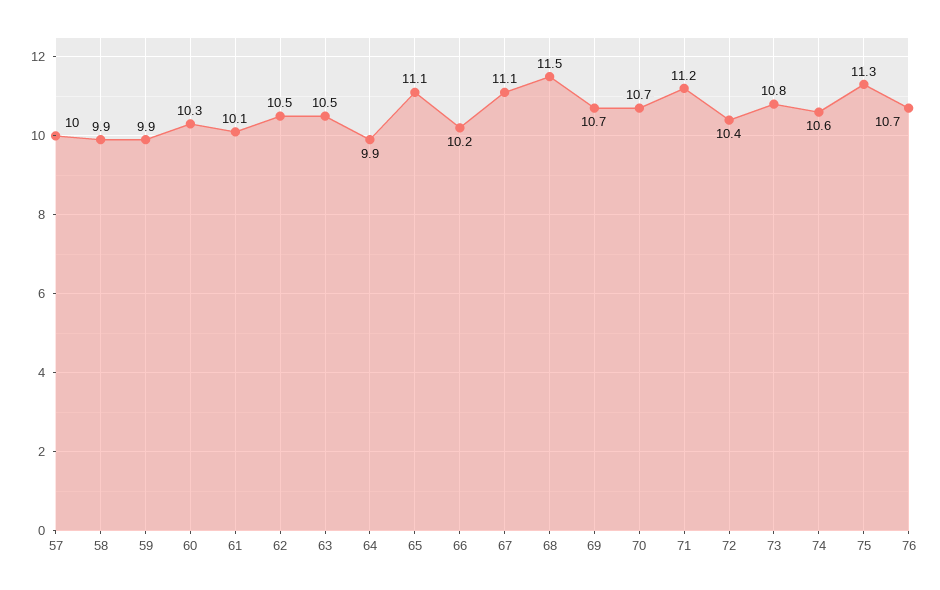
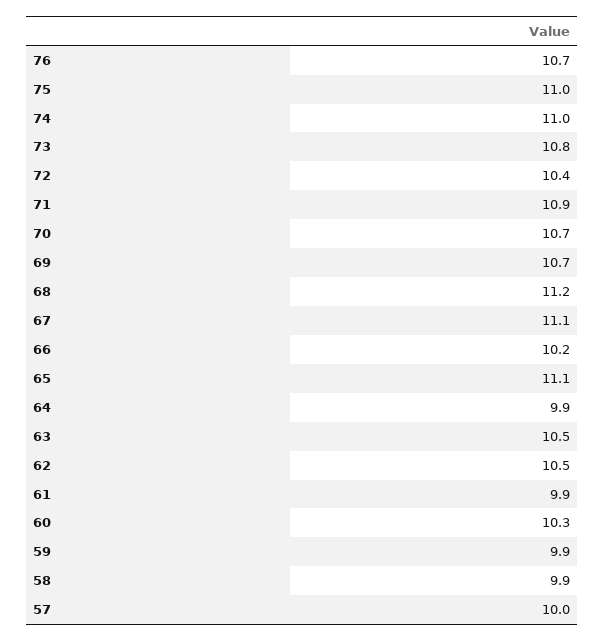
  {
    "57": 10,
    "58": 9.9,
    "59": 9.9,
    "60": 10.3,
-   "61": 10.1,
+   "61": 9.9,
    "62": 10.5,
    "63": 10.5,
    "64": 9.9,
    "65": 11.1,
    "66": 10.2,
    "67": 11.1,
-   "68": 11.5,
+   "68": 11.2,
    "69": 10.7,
    "70": 10.7,
-   "71": 11.2,
+   "71": 10.9,
    "72": 10.4,
    "73": 10.8,
-   "74": 10.6,
+   "74": 11,
-   "75": 11.3,
+   "75": 11,
    "76": 10.7
  }

